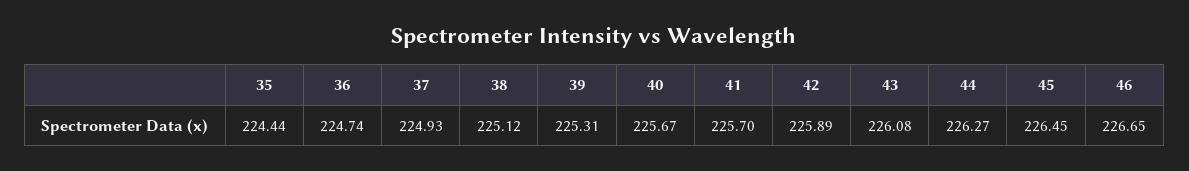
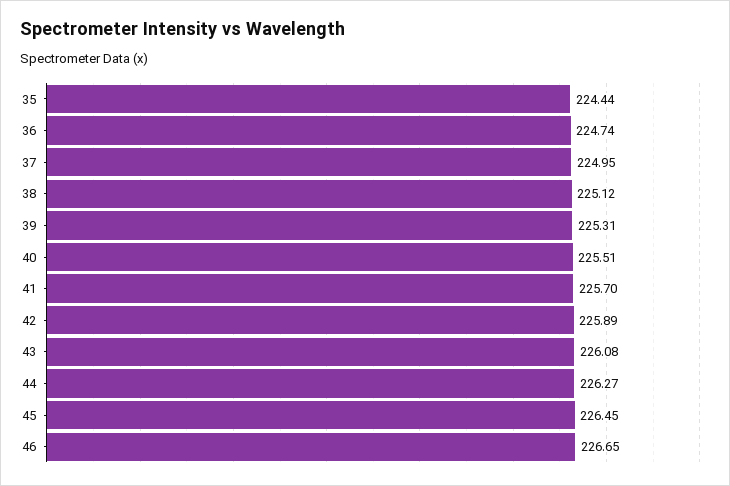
  {
    "35": 224.44,
    "36": 224.74,
-   "37": 224.93,
+   "37": 224.95,
    "38": 225.12,
    "39": 225.31,
-   "40": 225.67,
+   "40": 225.51,
    "41": 225.7,
    "42": 225.89,
    "43": 226.08,
    "44": 226.27,
    "45": 226.45,
    "46": 226.65
  }

